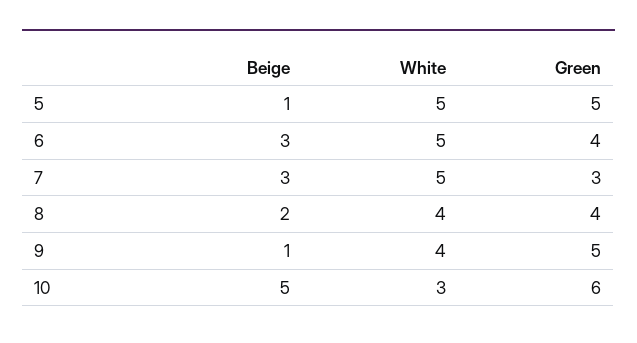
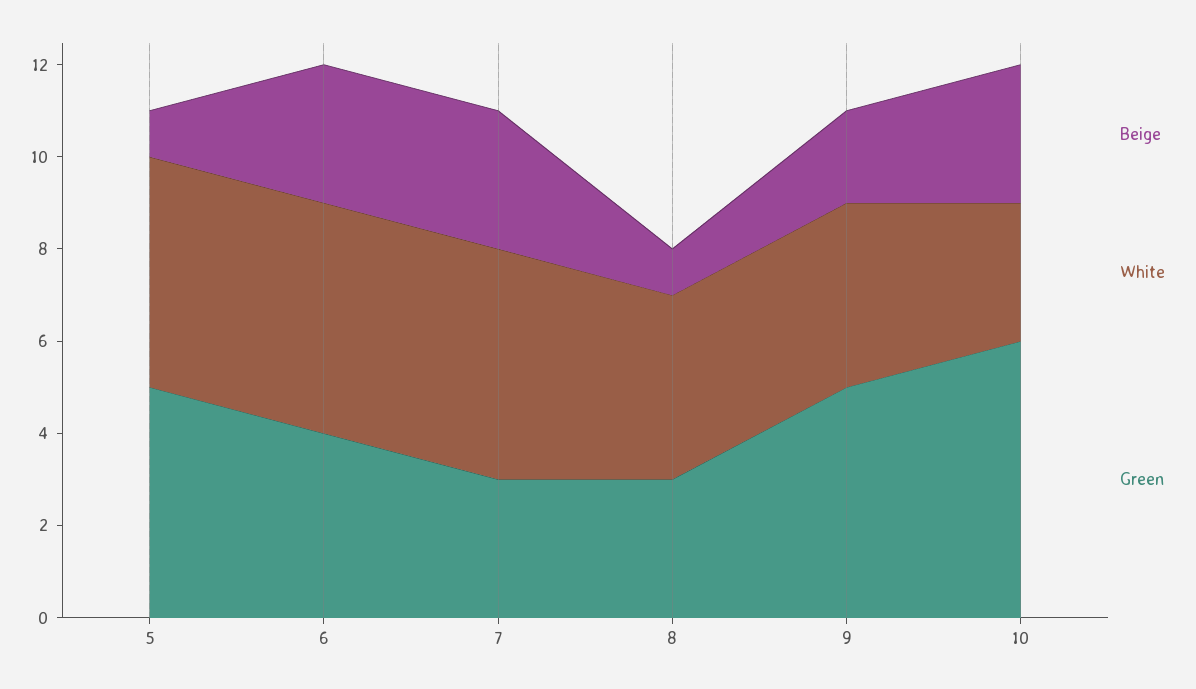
  {
    "Beige": {
      "5": 1,
      "6": 3,
      "7": 3,
-     "8": 2,
+     "8": 1,
-     "9": 1,
+     "9": 2,
-     "10": 5
+     "10": 3
    },
    "White": {
      "5": 5,
      "6": 5,
      "7": 5,
      "8": 4,
      "9": 4,
      "10": 3
    },
    "Green": {
      "5": 5,
      "6": 4,
      "7": 3,
-     "8": 4,
+     "8": 3,
      "9": 5,
      "10": 6
    }
  }

